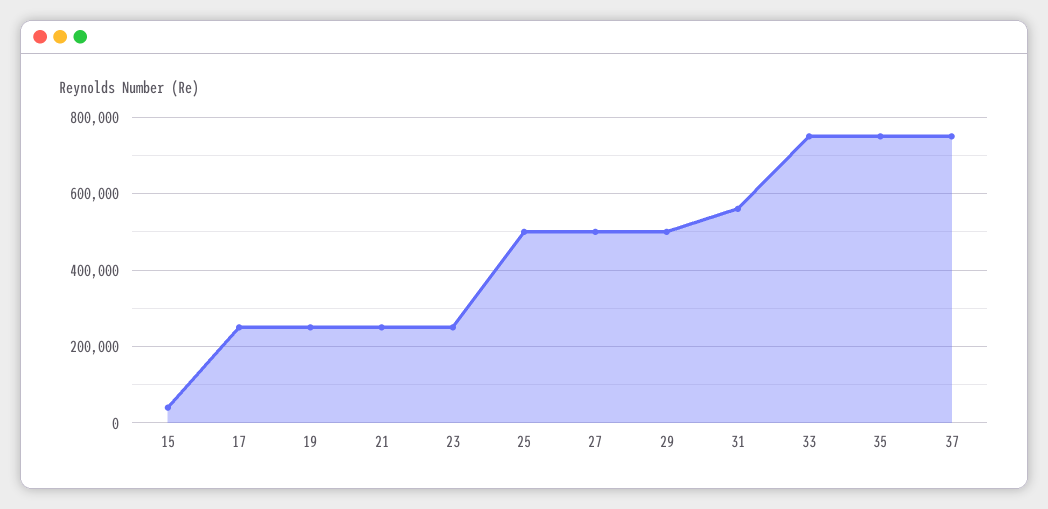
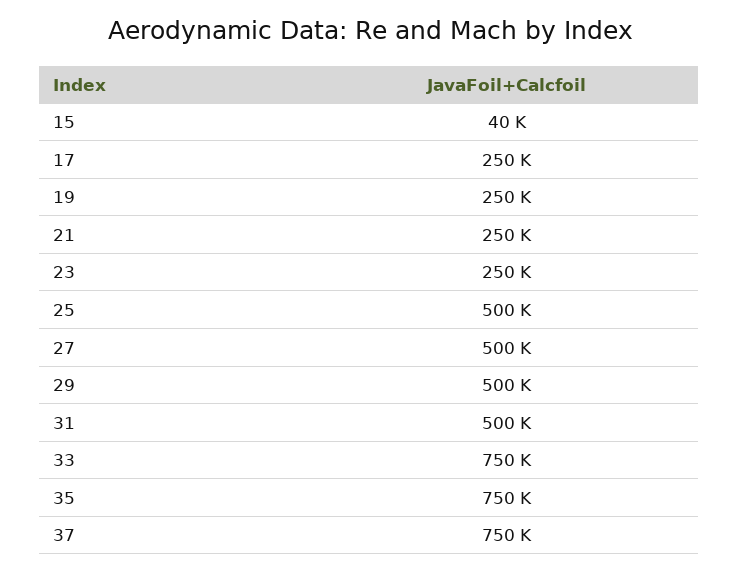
  {
    "15": 40000,
    "17": 250000,
    "19": 250000,
    "21": 250000,
    "23": 250000,
    "25": 500000,
    "27": 500000,
    "29": 500000,
-   "31": 560000,
+   "31": 500000,
    "33": 750000,
    "35": 750000,
    "37": 750000
  }

